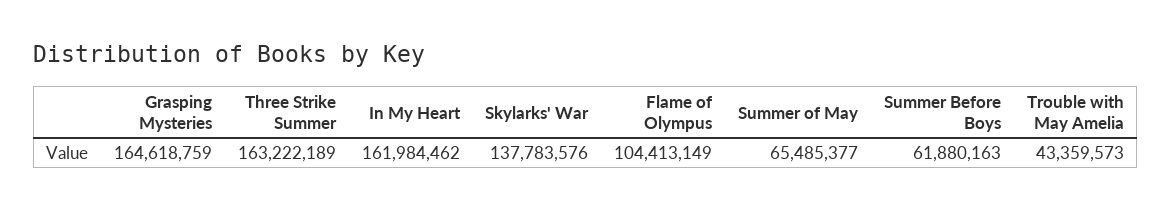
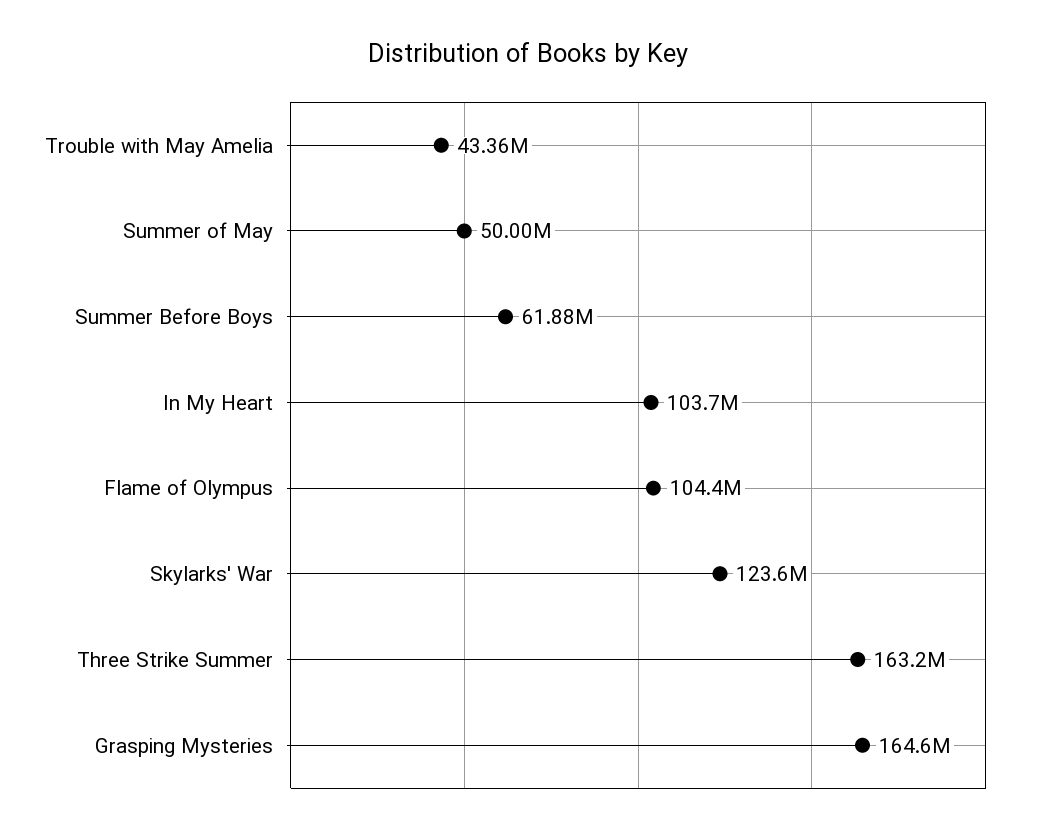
  {
    "Grasping Mysteries": 164618759,
    "Three Strike Summer": 163222189,
-   "In My Heart": 161984462,
+   "In My Heart": 103700000,
-   "Skylarks' War": 137783576,
+   "Skylarks' War": 123600000,
    "Flame of Olympus": 104413149,
-   "Summer of May": 65485377,
+   "Summer of May": 50000000,
    "Summer Before Boys": 61880163,
    "Trouble with May Amelia": 43359573
  }

